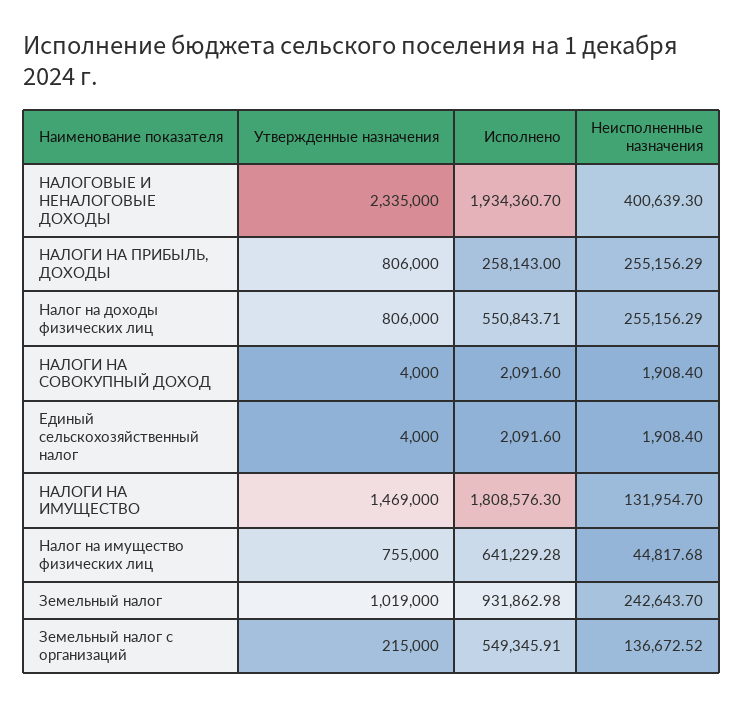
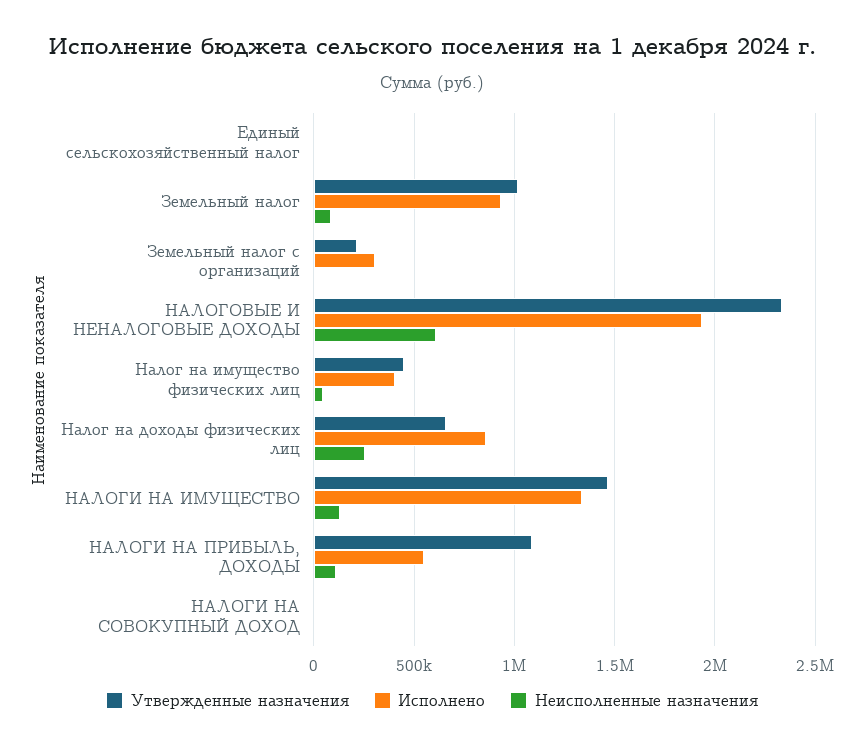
  {
    "Утвержденные назначения": {
      "НАЛОГОВЫЕ И НЕНАЛОГОВЫЕ ДОХОДЫ": 2335000,
-     "НАЛОГИ НА ПРИБЫЛЬ, ДОХОДЫ": 806000,
+     "НАЛОГИ НА ПРИБЫЛЬ, ДОХОДЫ": 1100000,
-     "Налог на доходы физических лиц": 806000,
+     "Налог на доходы физических лиц": 650000,
      "НАЛОГИ НА СОВОКУПНЫЙ ДОХОД": 4000,
      "Единый сельскохозяйственный налог": 4000,
      "НАЛОГИ НА ИМУЩЕСТВО": 1469000,
-     "Налог на имущество физических лиц": 755000,
+     "Налог на имущество физических лиц": 450000,
      "Земельный налог": 1019000,
      "Земельный налог с организаций": 215000
    },
    "Исполнено": {
      "НАЛОГОВЫЕ И НЕНАЛОГОВЫЕ ДОХОДЫ": 1934360.7,
-     "НАЛОГИ НА ПРИБЫЛЬ, ДОХОДЫ": 258143,
+     "НАЛОГИ НА ПРИБЫЛЬ, ДОХОДЫ": 550000,
-     "Налог на доходы физических лиц": 550843.71,
+     "Налог на доходы физических лиц": 850000,
      "НАЛОГИ НА СОВОКУПНЫЙ ДОХОД": 2091.6,
      "Единый сельскохозяйственный налог": 2091.6,
-     "НАЛОГИ НА ИМУЩЕСТВО": 1808576.3,
+     "НАЛОГИ НА ИМУЩЕСТВО": 1350000,
-     "Налог на имущество физических лиц": 641229.28,
+     "Налог на имущество физических лиц": 400000,
      "Земельный налог": 931862.98,
-     "Земельный налог с организаций": 549345.91
+     "Земельный налог с организаций": 300000
    },
    "Неисполненные назначения": {
-     "НАЛОГОВЫЕ И НЕНАЛОГОВЫЕ ДОХОДЫ": 400639.3,
+     "НАЛОГОВЫЕ И НЕНАЛОГОВЫЕ ДОХОДЫ": 600000,
-     "НАЛОГИ НА ПРИБЫЛЬ, ДОХОДЫ": 255156.29,
+     "НАЛОГИ НА ПРИБЫЛЬ, ДОХОДЫ": 100000,
      "Налог на доходы физических лиц": 255156.29,
      "НАЛОГИ НА СОВОКУПНЫЙ ДОХОД": 1908.4,
      "Единый сельскохозяйственный налог": 1908.4,
      "НАЛОГИ НА ИМУЩЕСТВО": 131954.7,
      "Налог на имущество физических лиц": 44817.68,
-     "Земельный налог": 242643.7,
+     "Земельный налог": 100000,
-     "Земельный налог с организаций": 136672.52
+     "Земельный налог с организаций": 0
    }
  }

